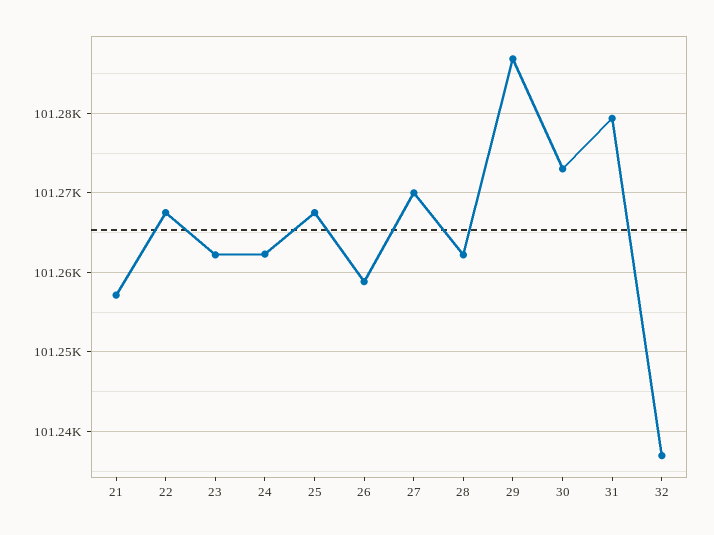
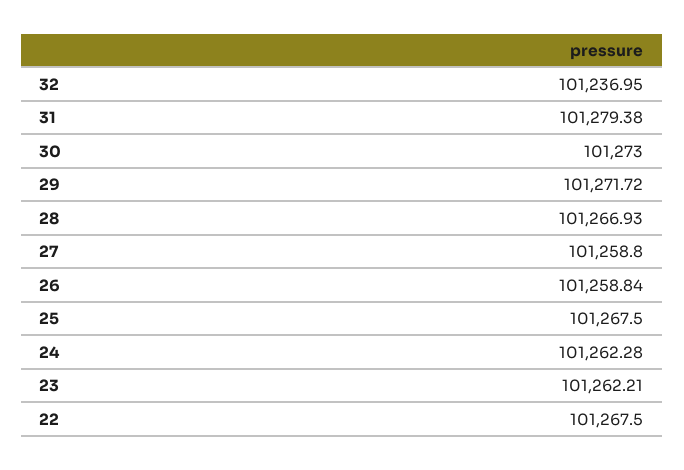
  {
-   "21": 101257,
    "22": 101267.5,
    "23": 101262.21,
    "24": 101262.28,
    "25": 101267.5,
    "26": 101258.84,
-   "27": 101270,
+   "27": 101258.8,
-   "28": 101262,
+   "28": 101266.93,
-   "29": 101287,
+   "29": 101271.72,
    "30": 101273,
    "31": 101279.38,
    "32": 101236.95
  }

